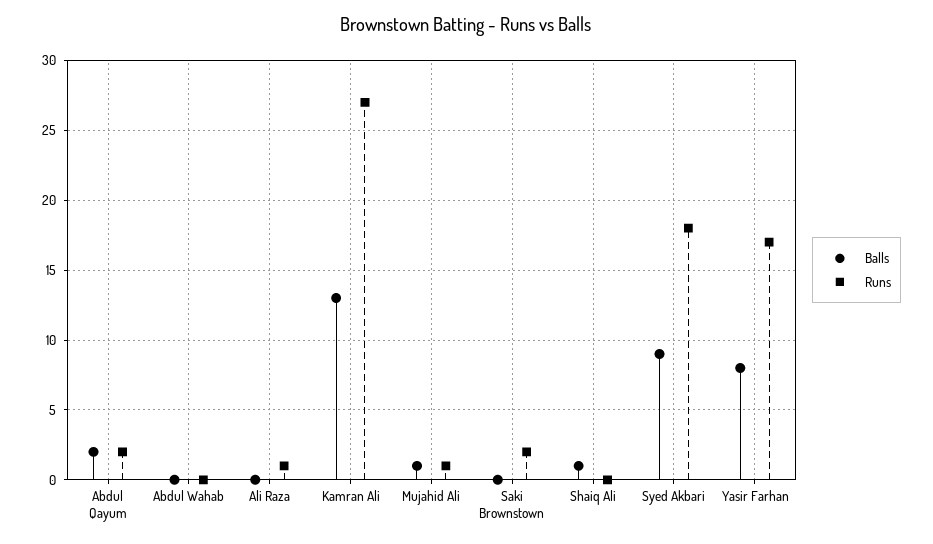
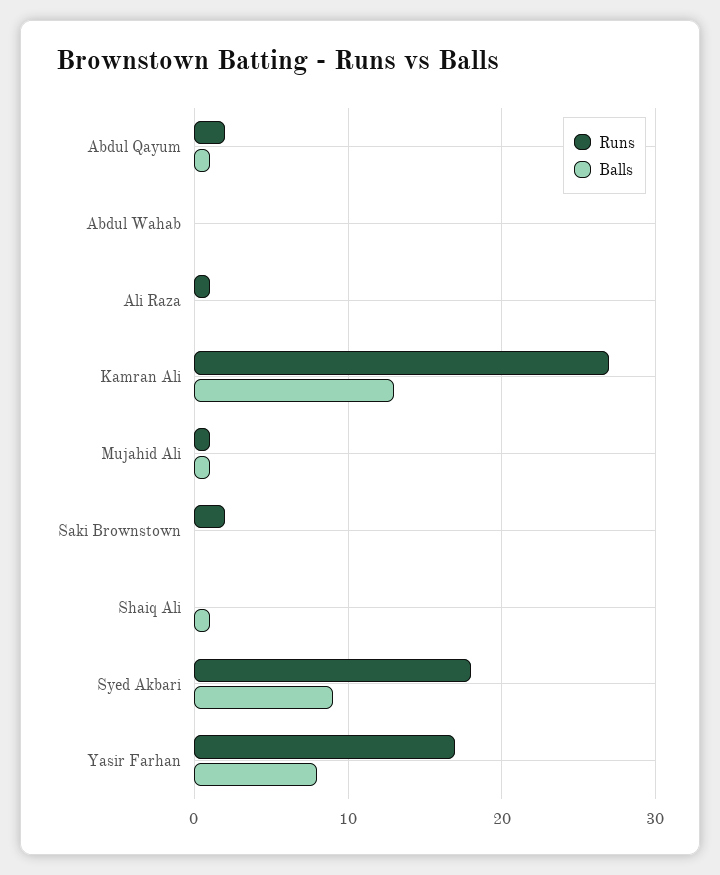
  {
    "Balls": {
-     "Abdul Qayum": 2,
+     "Abdul Qayum": 1,
      "Abdul Wahab": 0,
      "Ali Raza": 0,
      "Kamran Ali": 13,
      "Mujahid Ali": 1,
      "Saki Brownstown": 0,
      "Shaiq Ali": 1,
      "Syed Akbari": 9,
      "Yasir Farhan": 8
    },
    "Runs": {
      "Abdul Qayum": 2,
      "Abdul Wahab": 0,
      "Ali Raza": 1,
      "Kamran Ali": 27,
      "Mujahid Ali": 1,
      "Saki Brownstown": 2,
      "Shaiq Ali": 0,
      "Syed Akbari": 18,
      "Yasir Farhan": 17
    }
  }

